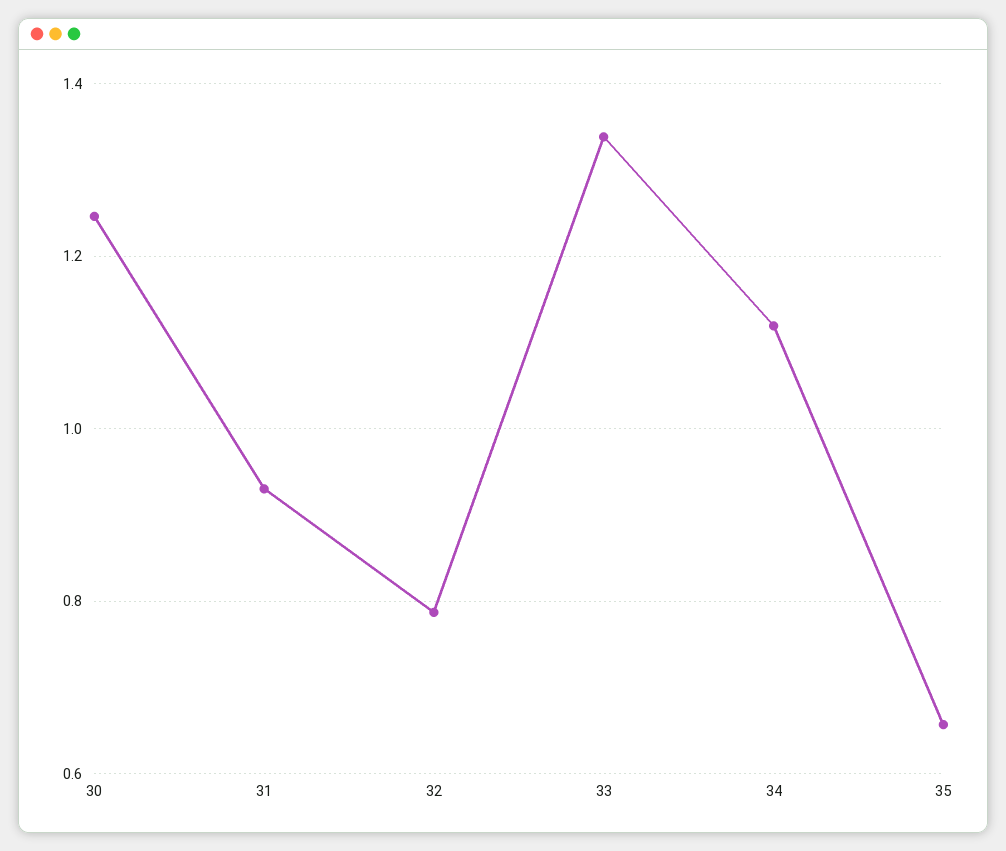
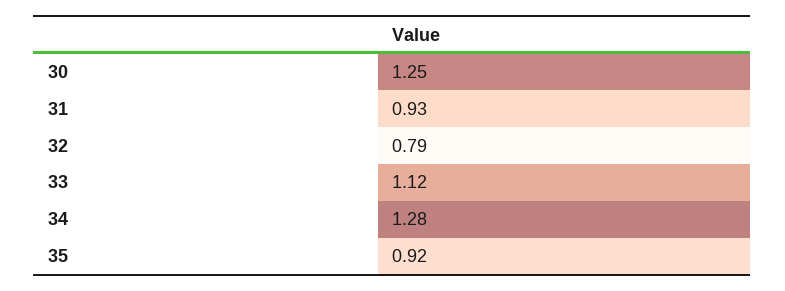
  {
    "30": 1.25,
    "31": 0.93,
    "32": 0.79,
-   "33": 1.34,
+   "33": 1.12,
-   "34": 1.12,
+   "34": 1.28,
-   "35": 0.66
+   "35": 0.92
  }

